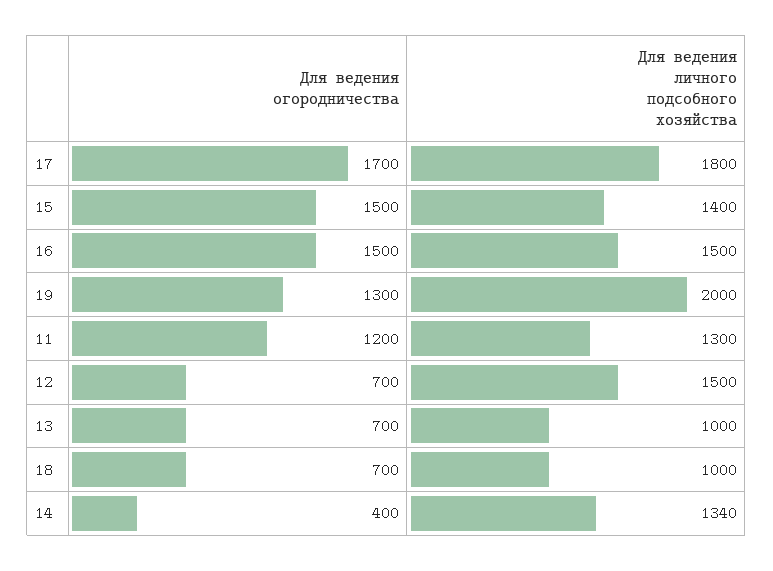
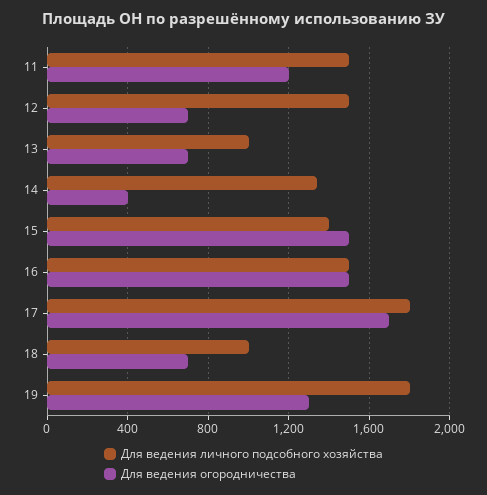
  {
    "Для ведения огородничества": {
      "17": 1700,
      "15": 1500,
      "16": 1500,
      "19": 1300,
      "11": 1200,
      "12": 700,
      "13": 700,
      "18": 700,
      "14": 400
    },
    "Для ведения личного подсобного хозяйства": {
      "17": 1800,
      "15": 1400,
      "16": 1500,
-     "19": 2000,
+     "19": 1800,
-     "11": 1300,
+     "11": 1500,
      "12": 1500,
      "13": 1000,
      "18": 1000,
      "14": 1340
    }
  }

